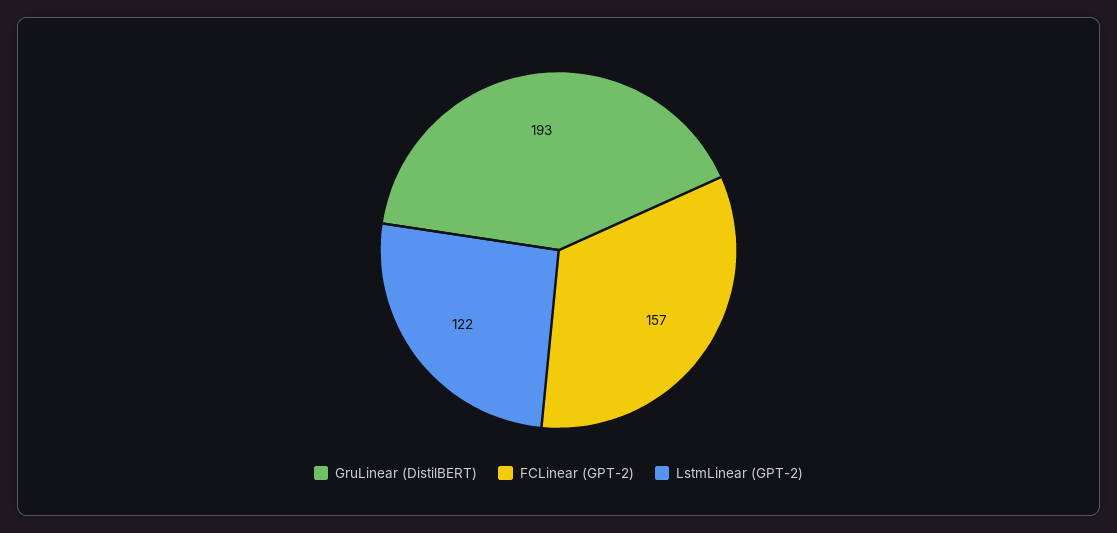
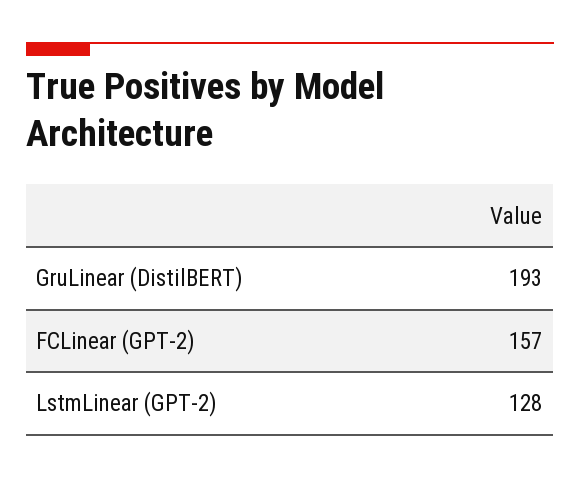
  {
    "GruLinear (DistilBERT)": 193,
    "FCLinear (GPT-2)": 157,
-   "LstmLinear (GPT-2)": 122
+   "LstmLinear (GPT-2)": 128
  }

